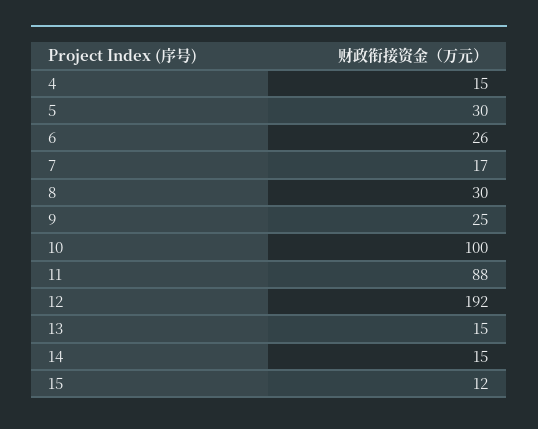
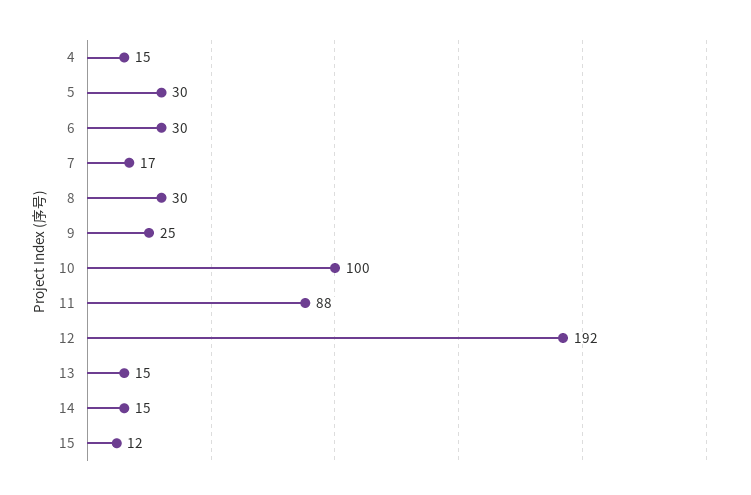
  {
    "4": 15,
    "5": 30,
-   "6": 26,
+   "6": 30,
    "7": 17,
    "8": 30,
    "9": 25,
    "10": 100,
    "11": 88,
    "12": 192,
    "13": 15,
    "14": 15,
    "15": 12
  }

